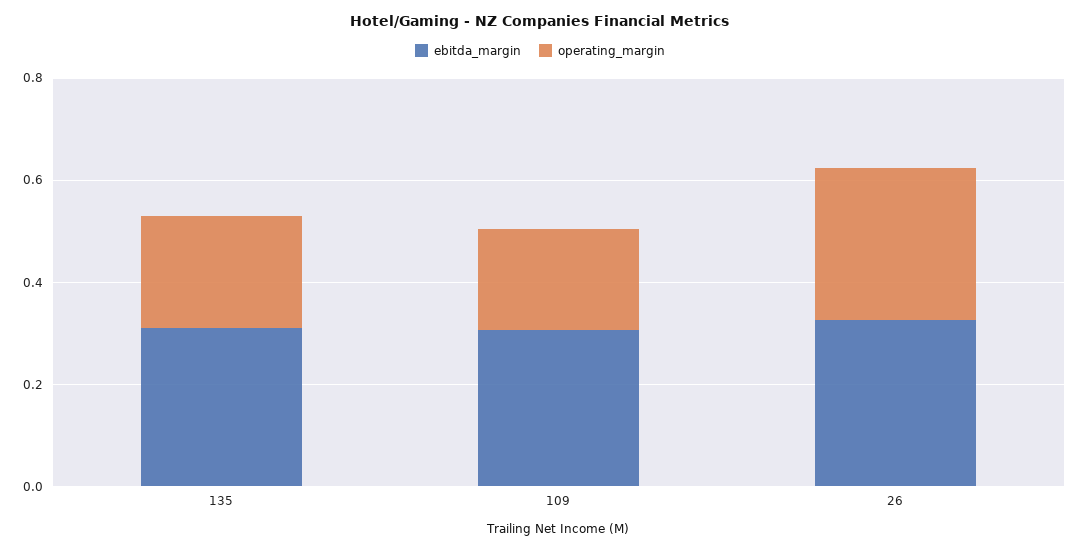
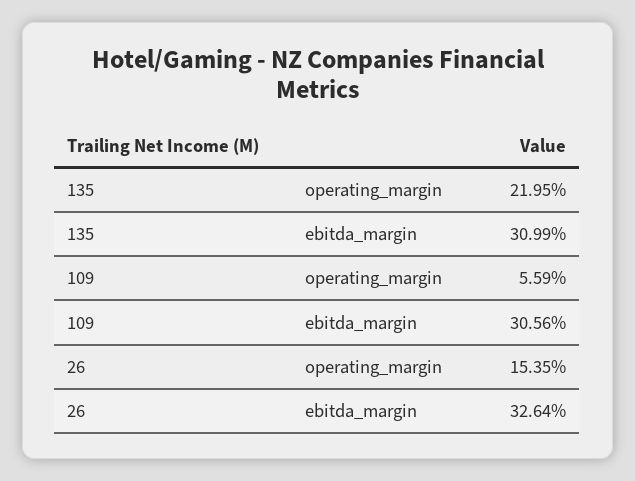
  {
    "ebitda_margin": {
      "135": 0.3099,
      "109": 0.3056,
      "26": 0.3264
    },
    "operating_margin": {
      "135": 0.2195,
-     "109": 0.2,
+     "109": 0.0559,
-     "26": 0.3
+     "26": 0.1535
    }
  }

